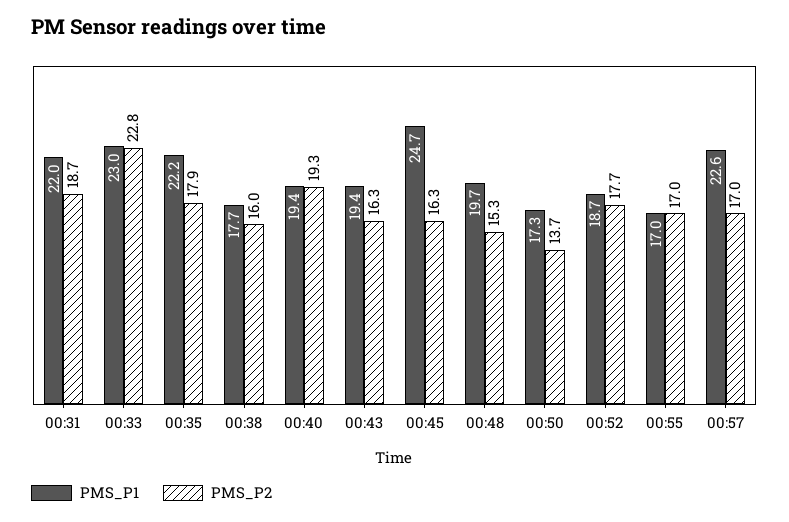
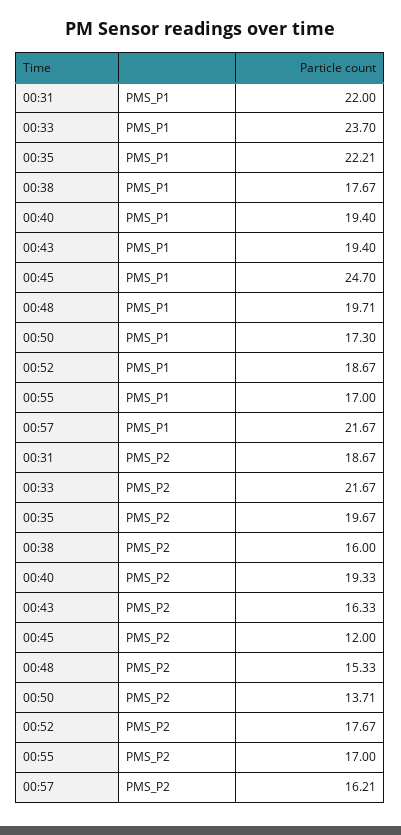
  {
    "PMS_P1": {
      "00:31": 22,
-     "00:33": 23,
+     "00:33": 23.7,
      "00:35": 22.21,
      "00:38": 17.67,
      "00:40": 19.4,
      "00:43": 19.4,
      "00:45": 24.7,
      "00:48": 19.71,
      "00:50": 17.3,
      "00:52": 18.67,
      "00:55": 17,
-     "00:57": 22.6
+     "00:57": 21.67
    },
    "PMS_P2": {
      "00:31": 18.67,
-     "00:33": 22.8,
+     "00:33": 21.67,
-     "00:35": 17.9,
+     "00:35": 19.67,
      "00:38": 16,
      "00:40": 19.33,
      "00:43": 16.33,
-     "00:45": 16.3,
+     "00:45": 12,
      "00:48": 15.33,
      "00:50": 13.71,
      "00:52": 17.67,
      "00:55": 17,
-     "00:57": 17
+     "00:57": 16.21
    }
  }

